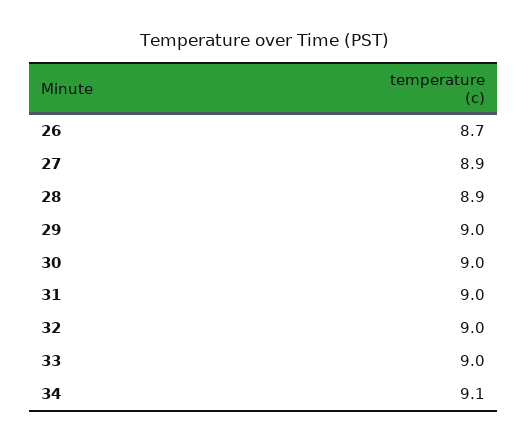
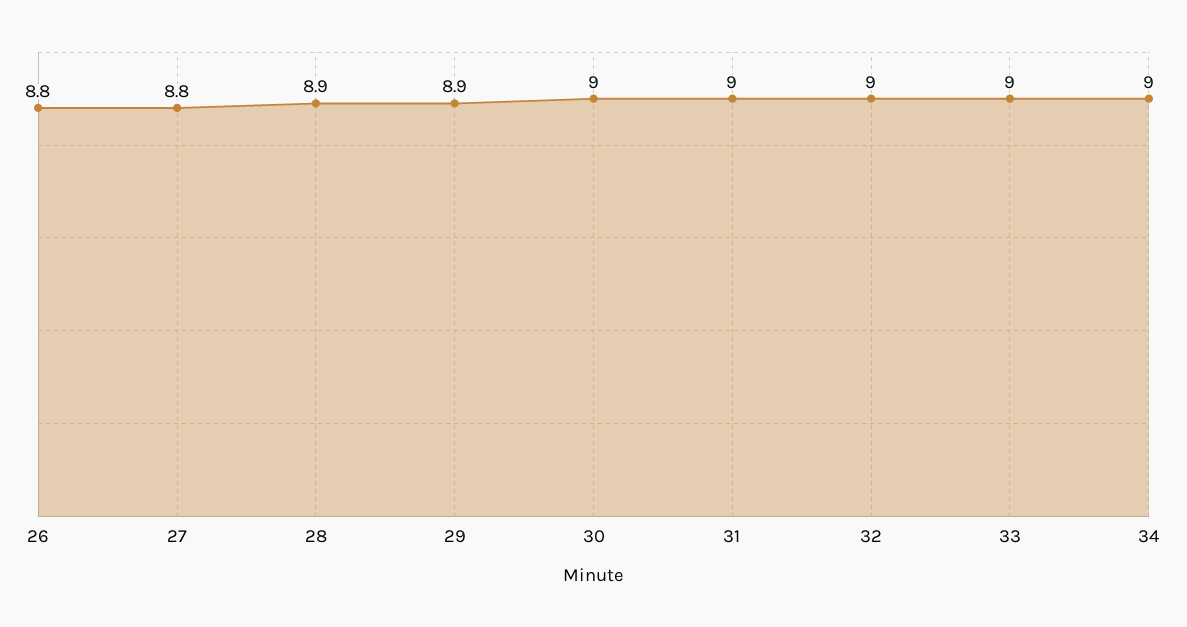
  {
-   "26": 8.7,
+   "26": 8.8,
-   "27": 8.9,
+   "27": 8.8,
    "28": 8.9,
-   "29": 9,
+   "29": 8.9,
    "30": 9,
    "31": 9,
    "32": 9,
    "33": 9,
-   "34": 9.1
+   "34": 9
  }

